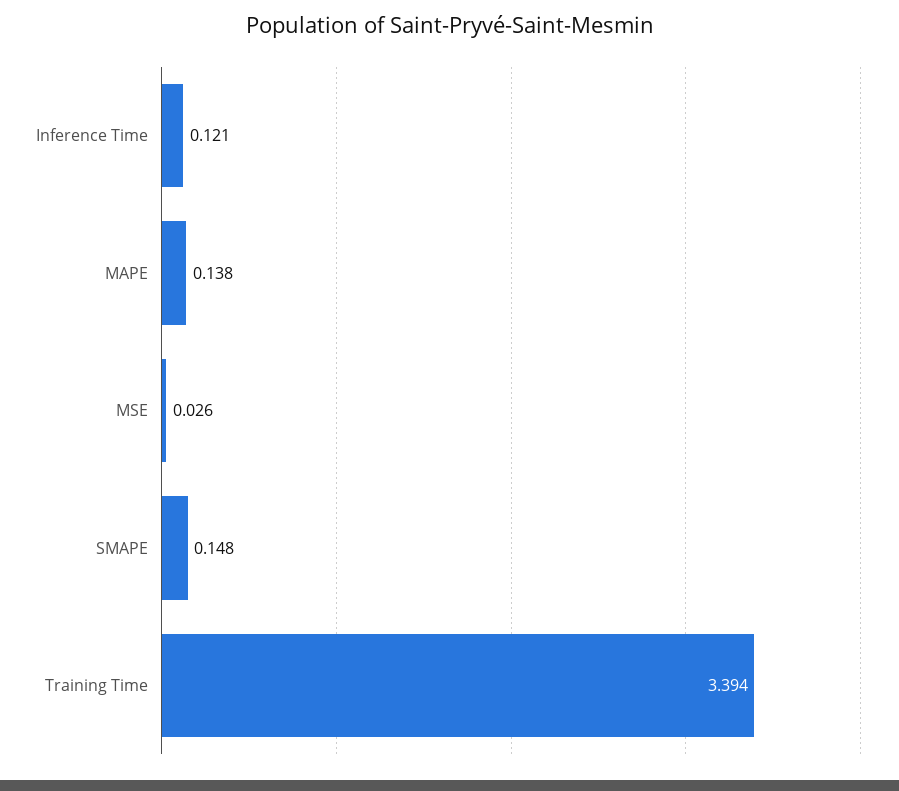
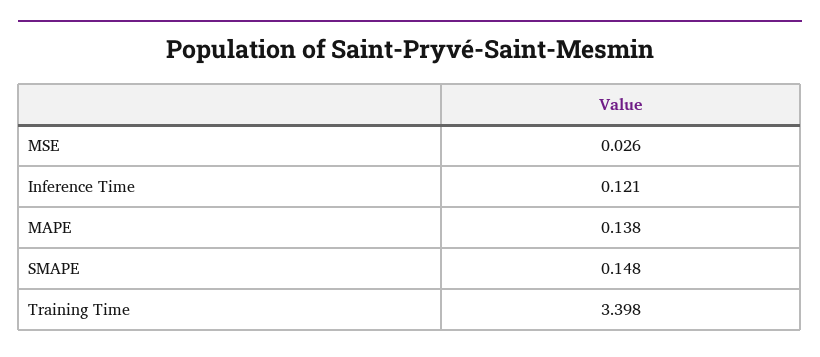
  {
    "Inference Time": 0.121,
    "MAPE": 0.138,
    "MSE": 0.026,
    "SMAPE": 0.148,
-   "Training Time": 3.394
+   "Training Time": 3.398
  }

